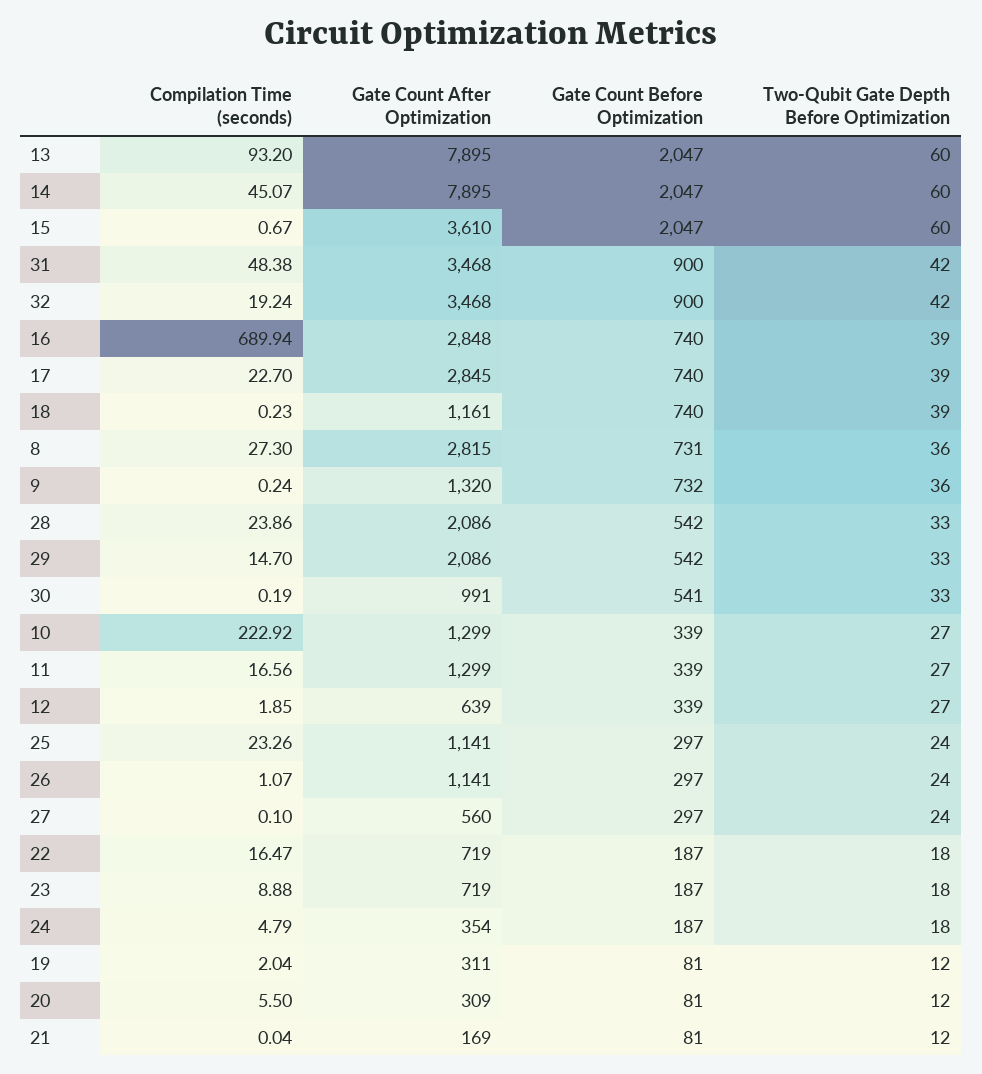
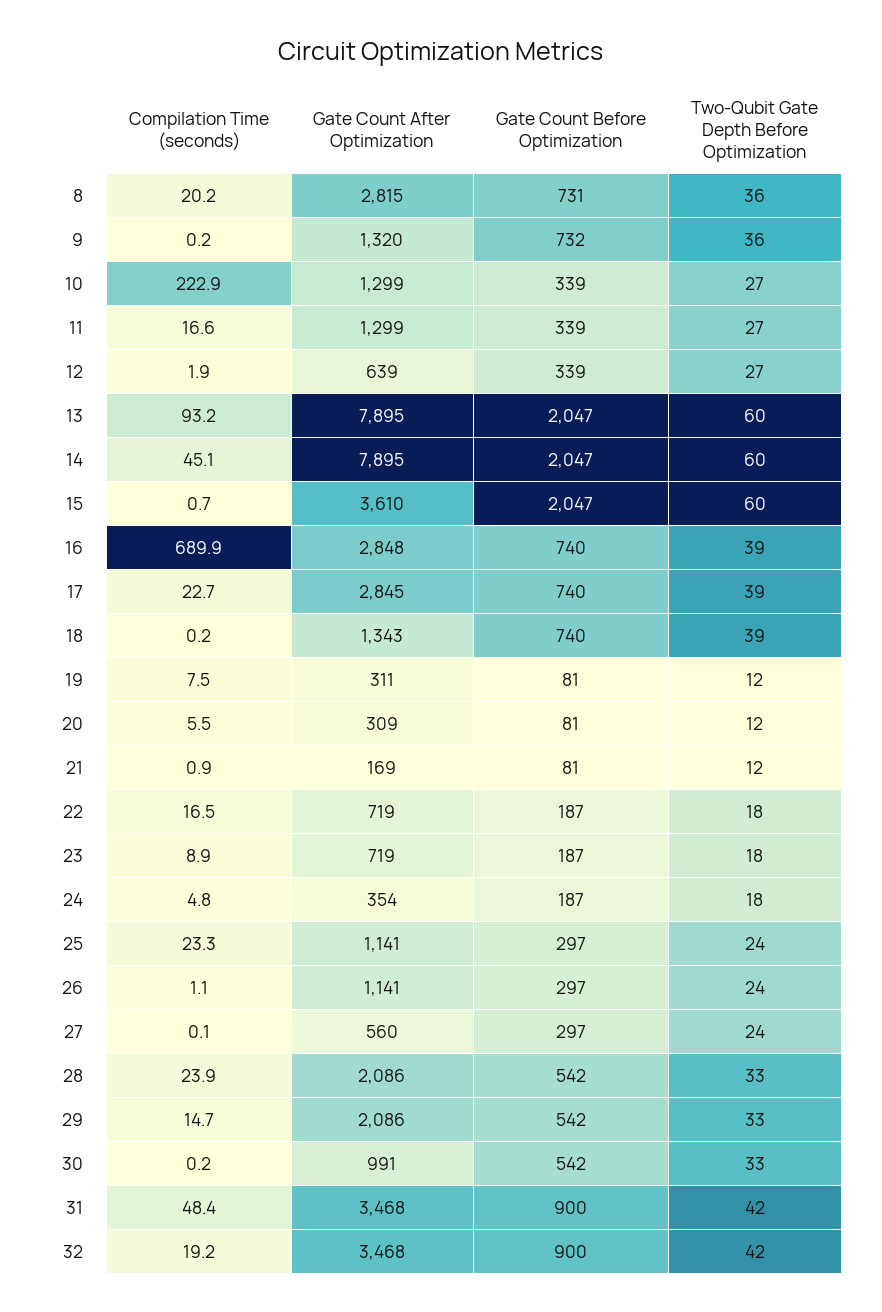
  {
    "Compilation Time (seconds)": {
      "13": 93.2,
      "14": 45.07,
      "15": 0.67,
      "31": 48.38,
      "32": 19.24,
      "16": 689.94,
      "17": 22.7,
      "18": 0.23,
-     "8": 27.3,
+     "8": 20.2,
      "9": 0.24,
      "28": 23.86,
      "29": 14.7,
      "30": 0.19,
      "10": 222.92,
      "11": 16.56,
      "12": 1.85,
      "25": 23.26,
      "26": 1.07,
      "27": 0.1,
      "22": 16.47,
      "23": 8.88,
      "24": 4.79,
-     "19": 2.04,
+     "19": 7.5,
      "20": 5.5,
-     "21": 0.04
+     "21": 0.9
    },
    "Gate Count After Optimization": {
      "13": 7895,
      "14": 7895,
      "15": 3610,
      "31": 3468,
      "32": 3468,
      "16": 2848,
      "17": 2845,
-     "18": 1161,
+     "18": 1343,
      "8": 2815,
      "9": 1320,
      "28": 2086,
      "29": 2086,
      "30": 991,
      "10": 1299,
      "11": 1299,
      "12": 639,
      "25": 1141,
      "26": 1141,
      "27": 560,
      "22": 719,
      "23": 719,
      "24": 354,
      "19": 311,
      "20": 309,
      "21": 169
    },
    "Gate Count Before Optimization": {
      "13": 2047,
      "14": 2047,
      "15": 2047,
      "31": 900,
      "32": 900,
      "16": 740,
      "17": 740,
      "18": 740,
      "8": 731,
      "9": 732,
      "28": 542,
      "29": 542,
-     "30": 541,
+     "30": 542,
      "10": 339,
      "11": 339,
      "12": 339,
      "25": 297,
      "26": 297,
      "27": 297,
      "22": 187,
      "23": 187,
      "24": 187,
      "19": 81,
      "20": 81,
      "21": 81
    },
    "Two-Qubit Gate Depth Before Optimization": {
      "13": 60,
      "14": 60,
      "15": 60,
      "31": 42,
      "32": 42,
      "16": 39,
      "17": 39,
      "18": 39,
      "8": 36,
      "9": 36,
      "28": 33,
      "29": 33,
      "30": 33,
      "10": 27,
      "11": 27,
      "12": 27,
      "25": 24,
      "26": 24,
      "27": 24,
      "22": 18,
      "23": 18,
      "24": 18,
      "19": 12,
      "20": 12,
      "21": 12
    }
  }

